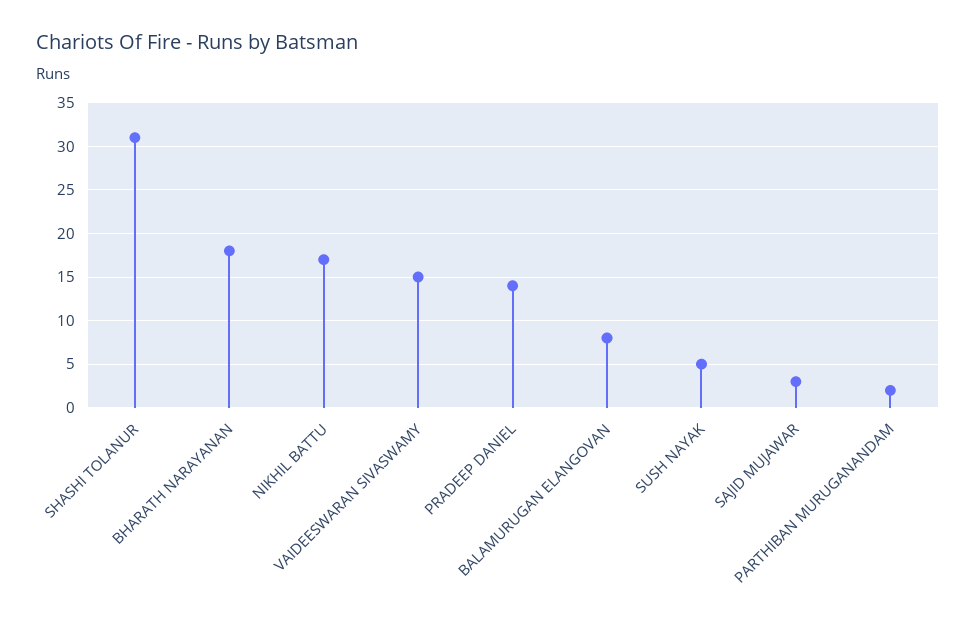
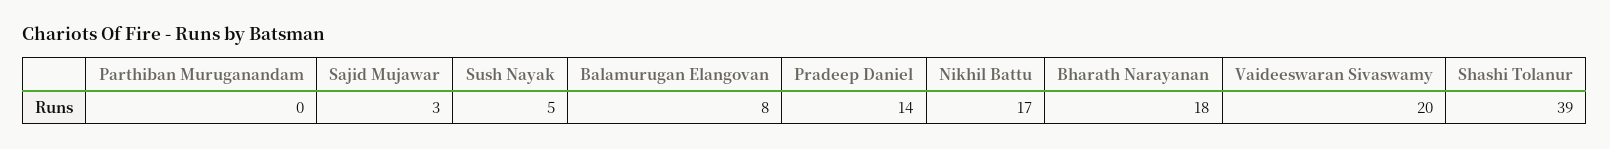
  {
-   "SHASHI TOLANUR": 31,
+   "SHASHI TOLANUR": 39,
    "BHARATH NARAYANAN": 18,
    "NIKHIL BATTU": 17,
-   "VAIDEESWARAN SIVASWAMY": 15,
+   "VAIDEESWARAN SIVASWAMY": 20,
    "PRADEEP DANIEL": 14,
    "BALAMURUGAN ELANGOVAN": 8,
    "SUSH NAYAK": 5,
    "SAJID MUJAWAR": 3,
-   "PARTHIBAN MURUGANANDAM": 2
+   "PARTHIBAN MURUGANANDAM": 0
  }

